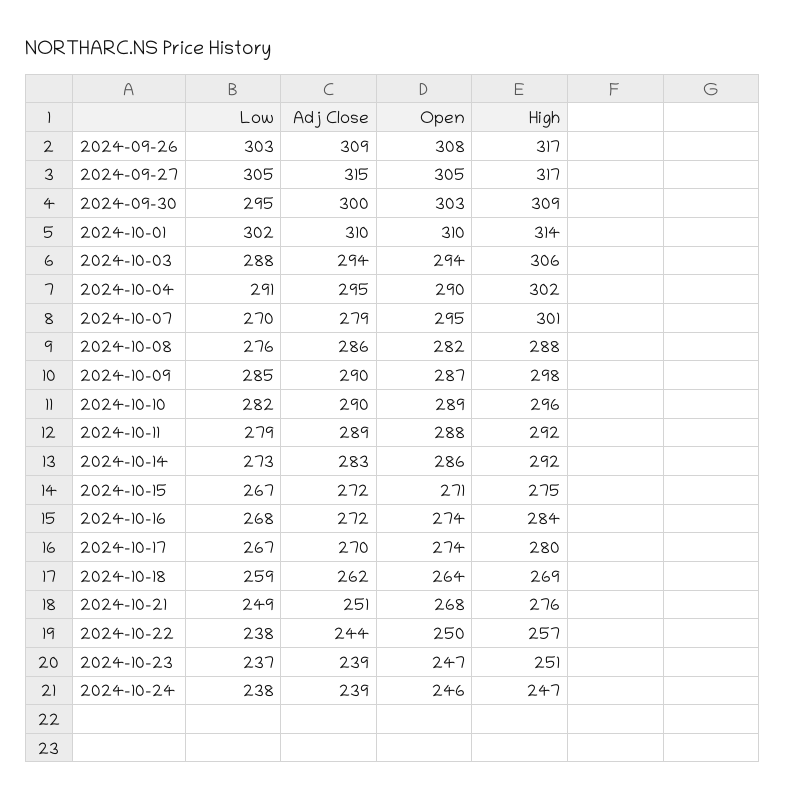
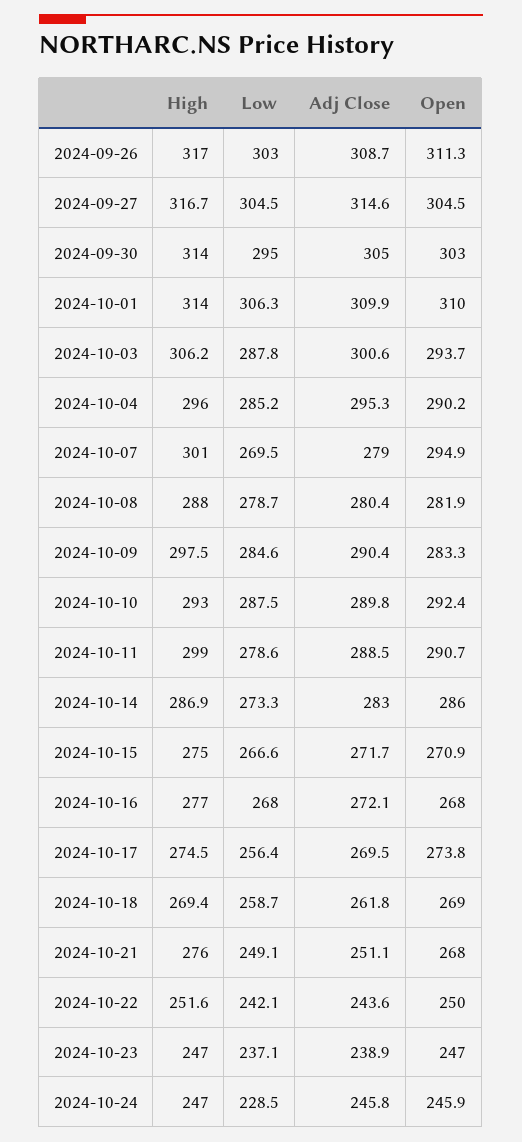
  {
    "Low": {
      "2024-09-26": 303,
      "2024-09-27": 304.5,
      "2024-09-30": 295,
-     "2024-10-01": 302,
+     "2024-10-01": 306.3,
      "2024-10-03": 287.8,
-     "2024-10-04": 291,
+     "2024-10-04": 285.2,
      "2024-10-07": 269.5,
-     "2024-10-08": 276,
+     "2024-10-08": 278.7,
      "2024-10-09": 284.6,
-     "2024-10-10": 282,
+     "2024-10-10": 287.5,
      "2024-10-11": 278.6,
      "2024-10-14": 273.3,
      "2024-10-15": 266.6,
      "2024-10-16": 268,
-     "2024-10-17": 267,
+     "2024-10-17": 256.4,
      "2024-10-18": 258.7,
      "2024-10-21": 249.1,
-     "2024-10-22": 238,
+     "2024-10-22": 242.1,
      "2024-10-23": 237.1,
-     "2024-10-24": 238
+     "2024-10-24": 228.5
    },
    "Adj Close": {
      "2024-09-26": 308.7,
      "2024-09-27": 314.6,
-     "2024-09-30": 300,
+     "2024-09-30": 305,
      "2024-10-01": 309.9,
-     "2024-10-03": 294,
+     "2024-10-03": 300.6,
      "2024-10-04": 295.3,
      "2024-10-07": 279,
-     "2024-10-08": 286,
+     "2024-10-08": 280.4,
      "2024-10-09": 290.4,
      "2024-10-10": 289.8,
      "2024-10-11": 288.5,
      "2024-10-14": 283,
      "2024-10-15": 271.7,
      "2024-10-16": 272.1,
      "2024-10-17": 269.5,
      "2024-10-18": 261.8,
      "2024-10-21": 251.1,
      "2024-10-22": 243.6,
      "2024-10-23": 238.9,
-     "2024-10-24": 239
+     "2024-10-24": 245.8
    },
    "Open": {
-     "2024-09-26": 308,
+     "2024-09-26": 311.3,
      "2024-09-27": 304.5,
      "2024-09-30": 303,
      "2024-10-01": 310,
      "2024-10-03": 293.7,
      "2024-10-04": 290.2,
      "2024-10-07": 294.9,
      "2024-10-08": 281.9,
-     "2024-10-09": 287,
+     "2024-10-09": 283.3,
-     "2024-10-10": 289,
+     "2024-10-10": 292.4,
-     "2024-10-11": 288,
+     "2024-10-11": 290.7,
      "2024-10-14": 286,
      "2024-10-15": 270.9,
-     "2024-10-16": 274,
+     "2024-10-16": 268,
      "2024-10-17": 273.8,
-     "2024-10-18": 264,
+     "2024-10-18": 269,
      "2024-10-21": 268,
      "2024-10-22": 250,
      "2024-10-23": 247,
      "2024-10-24": 245.9
    },
    "High": {
      "2024-09-26": 317,
      "2024-09-27": 316.7,
-     "2024-09-30": 309,
+     "2024-09-30": 314,
      "2024-10-01": 314,
      "2024-10-03": 306.2,
-     "2024-10-04": 302,
+     "2024-10-04": 296,
      "2024-10-07": 301,
      "2024-10-08": 288,
      "2024-10-09": 297.5,
-     "2024-10-10": 296,
+     "2024-10-10": 293,
-     "2024-10-11": 292,
+     "2024-10-11": 299,
-     "2024-10-14": 292,
+     "2024-10-14": 286.9,
      "2024-10-15": 275,
-     "2024-10-16": 284,
+     "2024-10-16": 277,
-     "2024-10-17": 280,
+     "2024-10-17": 274.5,
      "2024-10-18": 269.4,
      "2024-10-21": 276,
-     "2024-10-22": 257,
+     "2024-10-22": 251.6,
-     "2024-10-23": 251,
+     "2024-10-23": 247,
      "2024-10-24": 247
    }
  }

